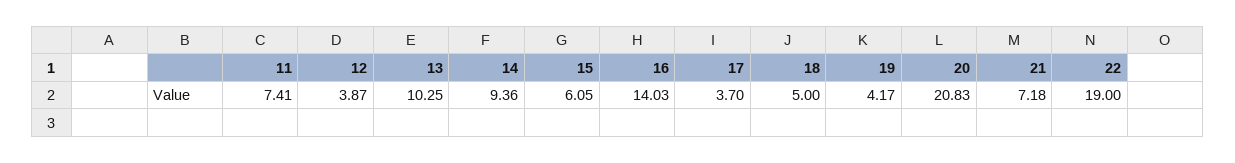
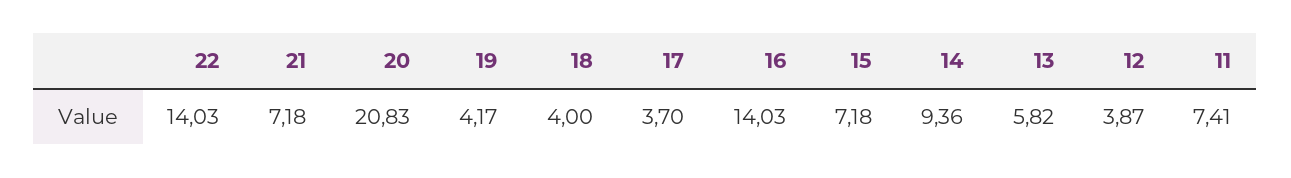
  {
    "11": 7.41,
    "12": 3.87,
-   "13": 10.25,
+   "13": 5.82,
    "14": 9.36,
-   "15": 6.05,
+   "15": 7.18,
    "16": 14.03,
    "17": 3.7,
-   "18": 5,
+   "18": 4,
    "19": 4.17,
    "20": 20.83,
    "21": 7.18,
-   "22": 19
+   "22": 14.03
  }

